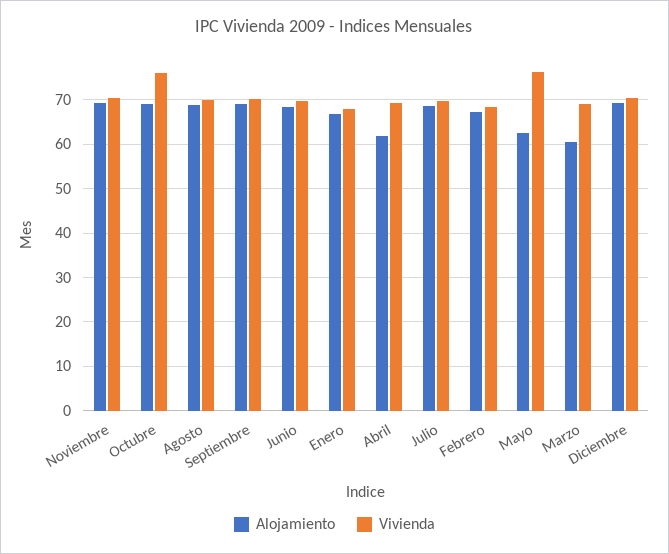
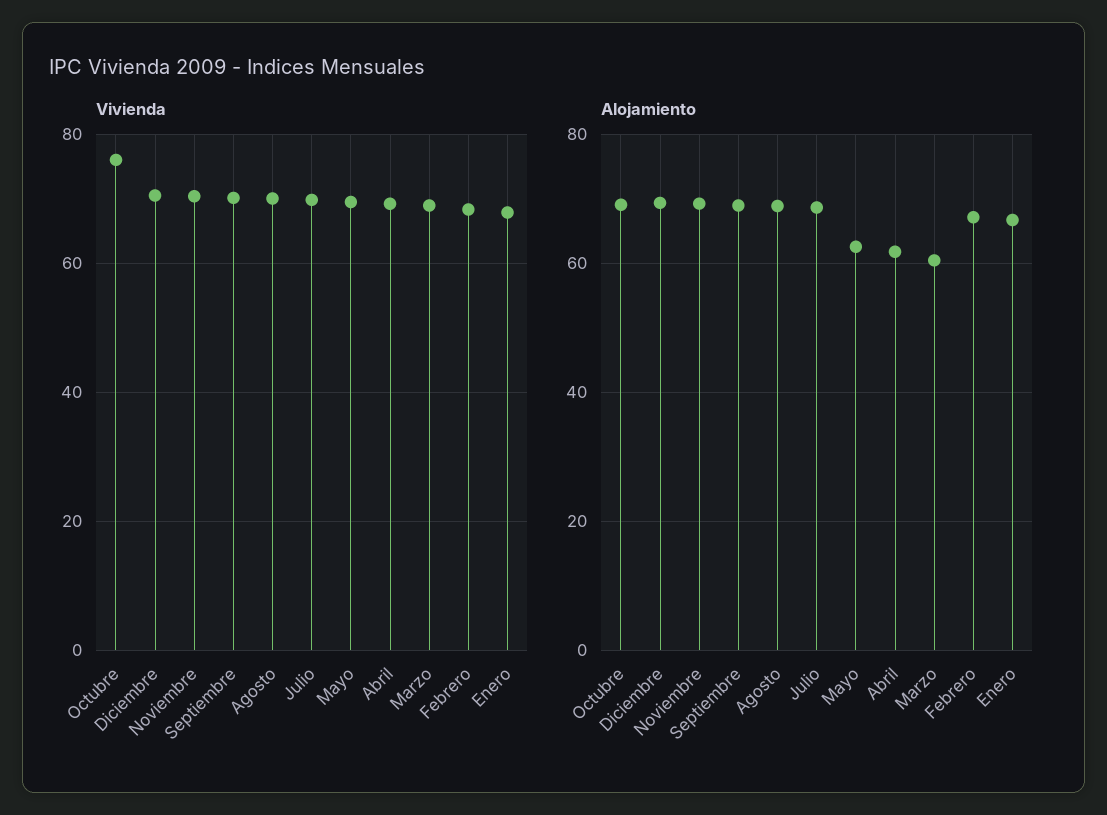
  {
    "Alojamiento": {
      "Noviembre": 70,
      "Octubre": 70,
      "Agosto": 68,
      "Septiembre": 68,
-     "Junio": 68,
      "Enero": 66,
      "Abril": 62,
      "Julio": 68,
      "Febrero": 68,
      "Mayo": 62,
      "Marzo": 60,
      "Diciembre": 70
    },
    "Vivienda": {
      "Noviembre": 70,
      "Octubre": 76,
      "Agosto": 70,
      "Septiembre": 70,
-     "Junio": 70,
      "Enero": 68,
      "Abril": 70,
      "Julio": 70,
      "Febrero": 68,
-     "Mayo": 76,
+     "Mayo": 70,
      "Marzo": 68,
      "Diciembre": 70
    }
  }

